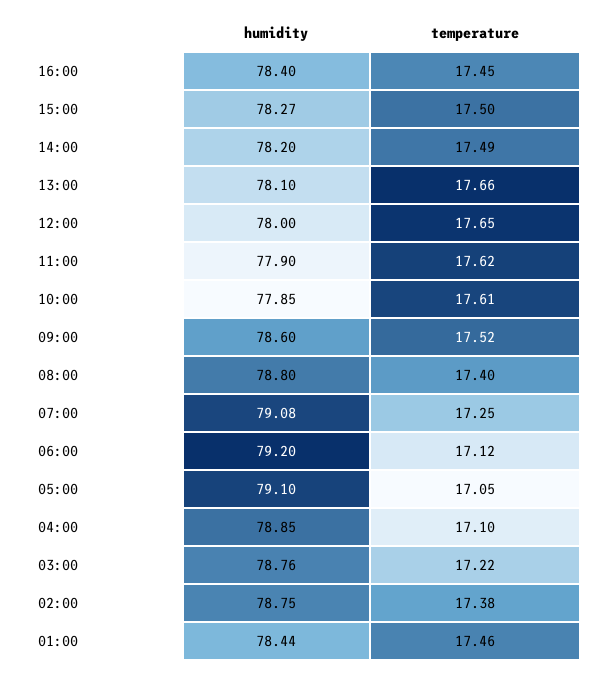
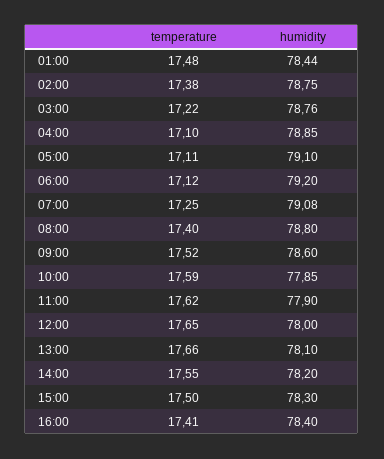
  {
    "humidity": {
      "16:00": 78.4,
-     "15:00": 78.27,
+     "15:00": 78.3,
      "14:00": 78.2,
      "13:00": 78.1,
      "12:00": 78,
      "11:00": 77.9,
      "10:00": 77.85,
      "09:00": 78.6,
      "08:00": 78.8,
      "07:00": 79.08,
      "06:00": 79.2,
      "05:00": 79.1,
      "04:00": 78.85,
      "03:00": 78.76,
      "02:00": 78.75,
      "01:00": 78.44
    },
    "temperature": {
-     "16:00": 17.45,
+     "16:00": 17.41,
      "15:00": 17.5,
-     "14:00": 17.49,
+     "14:00": 17.55,
      "13:00": 17.66,
      "12:00": 17.65,
      "11:00": 17.62,
-     "10:00": 17.61,
+     "10:00": 17.59,
      "09:00": 17.52,
      "08:00": 17.4,
      "07:00": 17.25,
      "06:00": 17.12,
-     "05:00": 17.05,
+     "05:00": 17.11,
      "04:00": 17.1,
      "03:00": 17.22,
      "02:00": 17.38,
-     "01:00": 17.46
+     "01:00": 17.48
    }
  }

